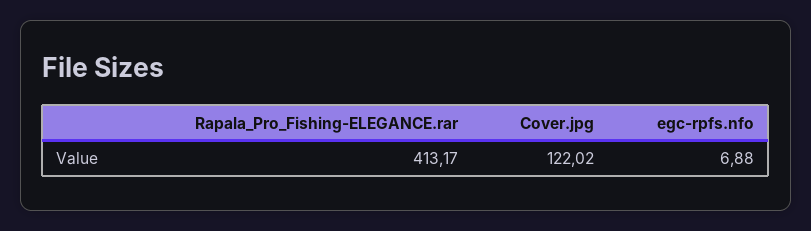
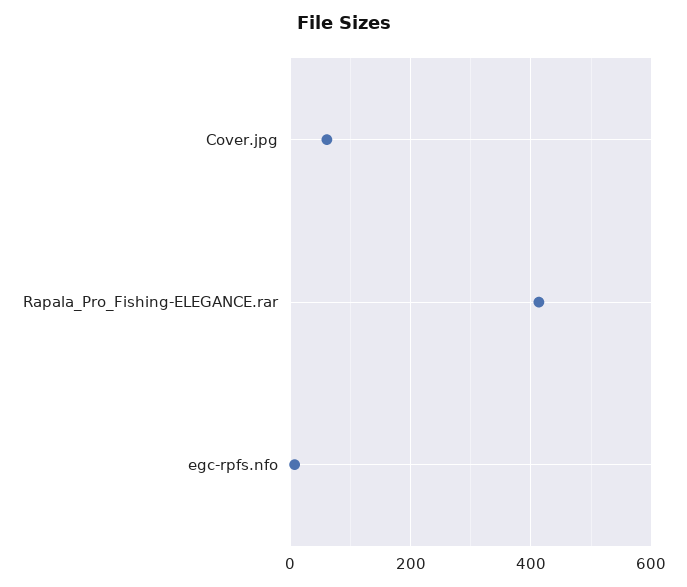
  {
    "Rapala_Pro_Fishing-ELEGANCE.rar": 413.17,
-   "Cover.jpg": 122.02,
+   "Cover.jpg": 60,
    "egc-rpfs.nfo": 6.88
  }

